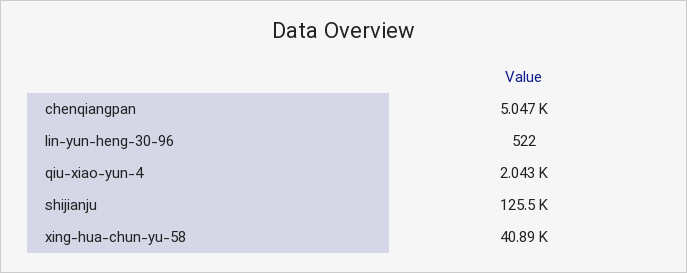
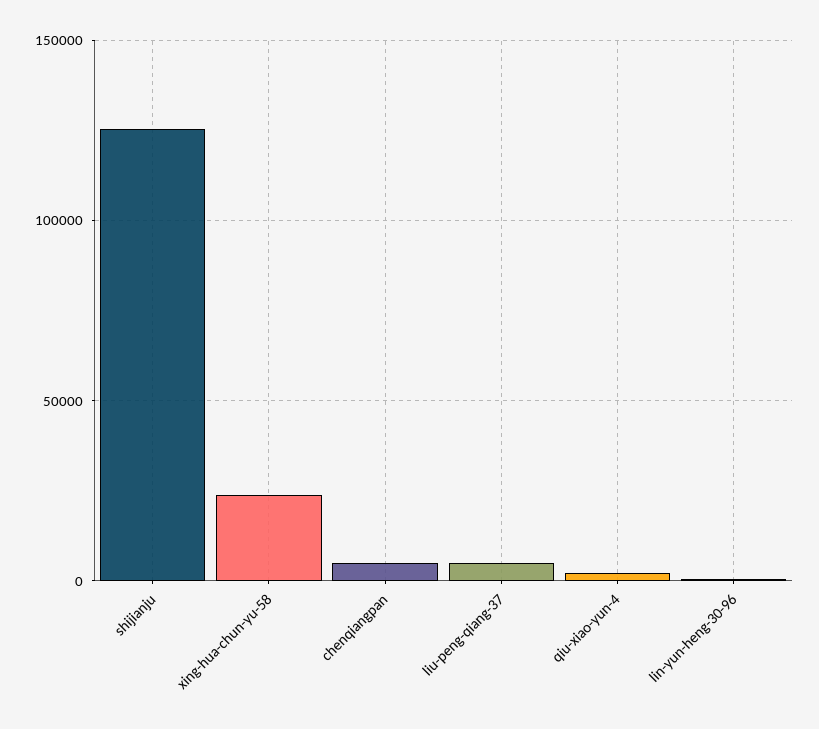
  {
    "chenqiangpan": 5047,
    "lin-yun-heng-30-96": 522,
    "qiu-xiao-yun-4": 2043,
    "shijianju": 125500,
-   "xing-hua-chun-yu-58": 40890
+   "xing-hua-chun-yu-58": 25000,
+   "liu-peng-qiang-37": 5000
  }

